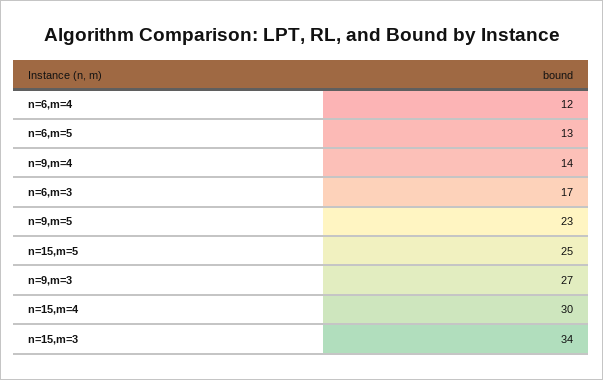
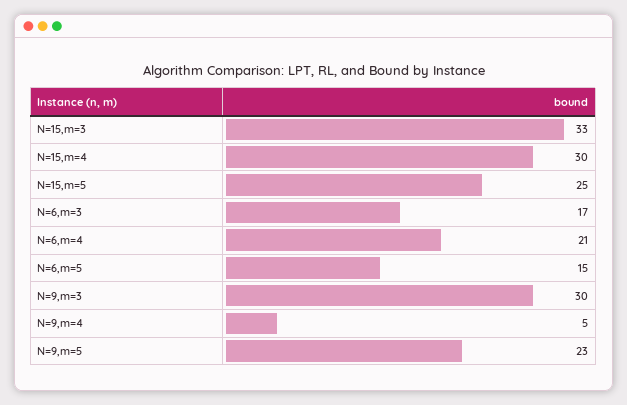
  {
-   "n=6,m=4": 12,
+   "n=6,m=4": 21,
-   "n=6,m=5": 13,
+   "n=6,m=5": 15,
-   "n=9,m=4": 14,
+   "n=9,m=4": 5,
    "n=6,m=3": 17,
    "n=9,m=5": 23,
    "n=15,m=5": 25,
-   "n=9,m=3": 27,
+   "n=9,m=3": 30,
    "n=15,m=4": 30,
-   "n=15,m=3": 34
+   "n=15,m=3": 33
  }

